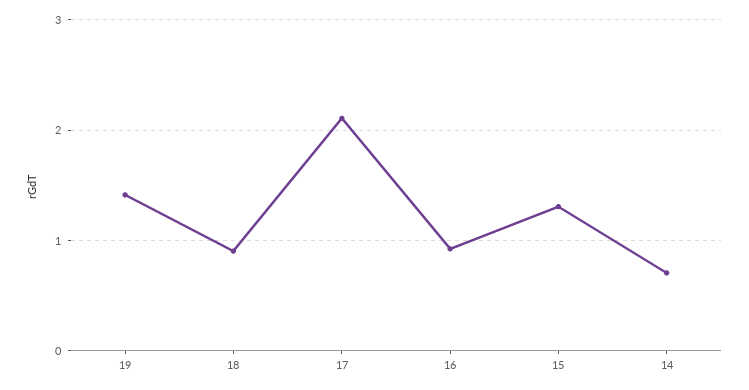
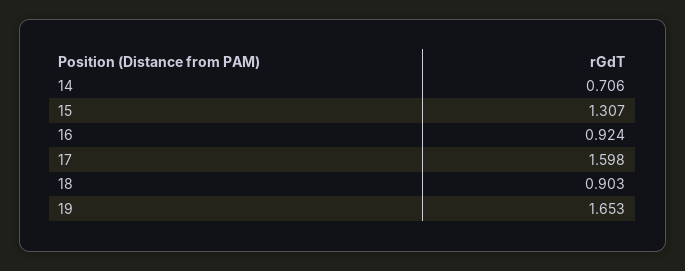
  {
-   "19": 1.4,
+   "19": 1.653,
    "18": 0.903,
-   "17": 2.1,
+   "17": 1.598,
    "16": 0.924,
    "15": 1.307,
    "14": 0.706
  }

